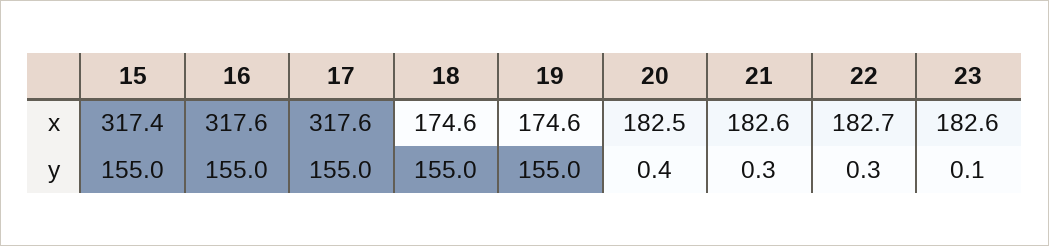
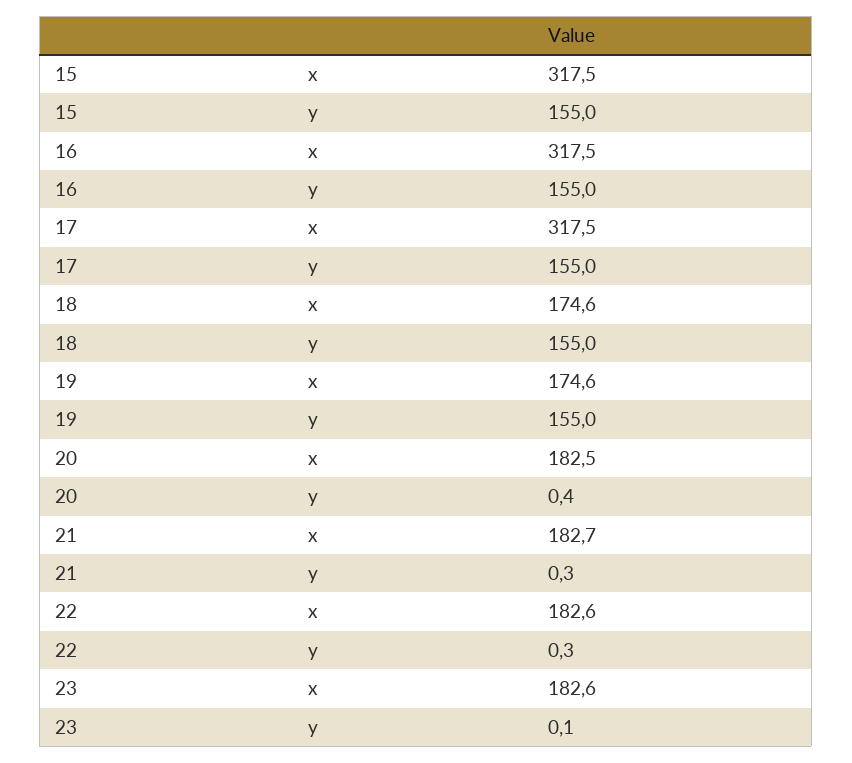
  {
    "15": {
-     "x": 317.4,
+     "x": 317.5,
      "y": 155
    },
    "16": {
-     "x": 317.6,
+     "x": 317.5,
      "y": 155
    },
    "17": {
-     "x": 317.6,
+     "x": 317.5,
      "y": 155
    },
    "18": {
      "x": 174.6,
      "y": 155
    },
    "19": {
      "x": 174.6,
      "y": 155
    },
    "20": {
      "x": 182.5,
      "y": 0.4
    },
    "21": {
-     "x": 182.6,
+     "x": 182.7,
      "y": 0.3
    },
    "22": {
-     "x": 182.7,
+     "x": 182.6,
      "y": 0.3
    },
    "23": {
      "x": 182.6,
      "y": 0.1
    }
  }

